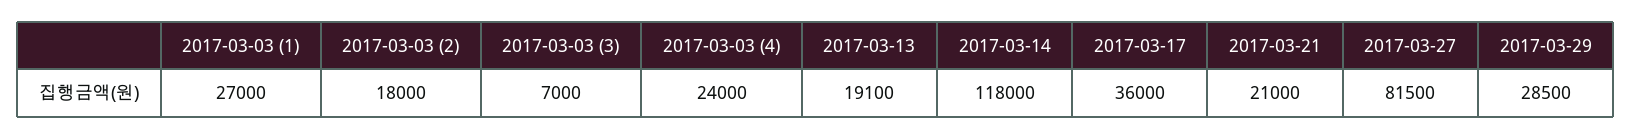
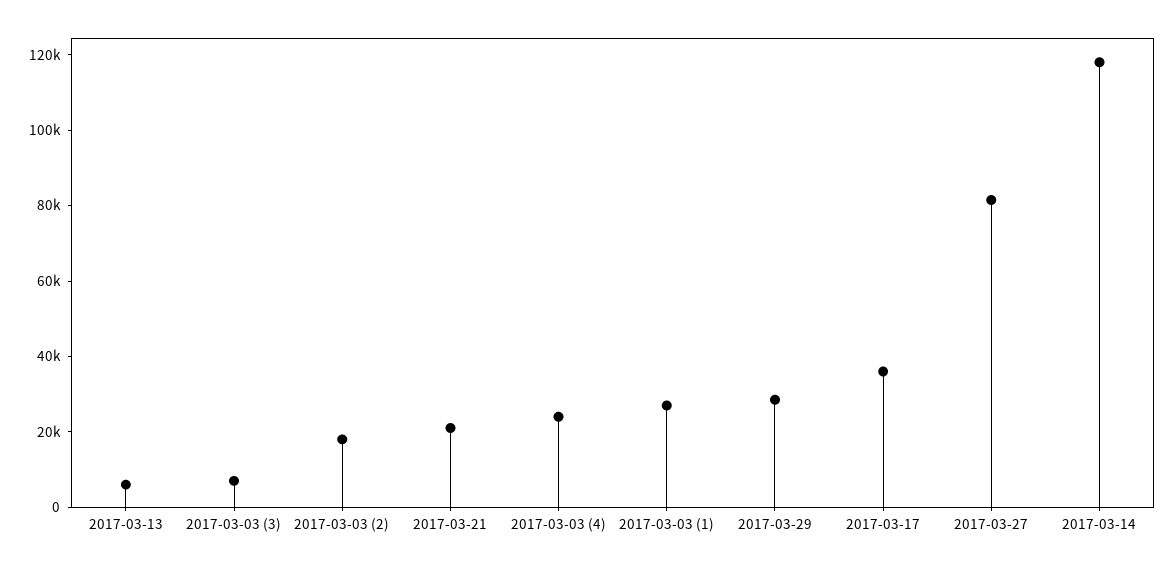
  {
    "2017-03-03 (1)": 27000,
    "2017-03-03 (2)": 18000,
    "2017-03-03 (3)": 7000,
    "2017-03-03 (4)": 24000,
-   "2017-03-13": 19100,
+   "2017-03-13": 5000,
    "2017-03-14": 118000,
    "2017-03-17": 36000,
    "2017-03-21": 21000,
    "2017-03-27": 81500,
    "2017-03-29": 28500
  }

